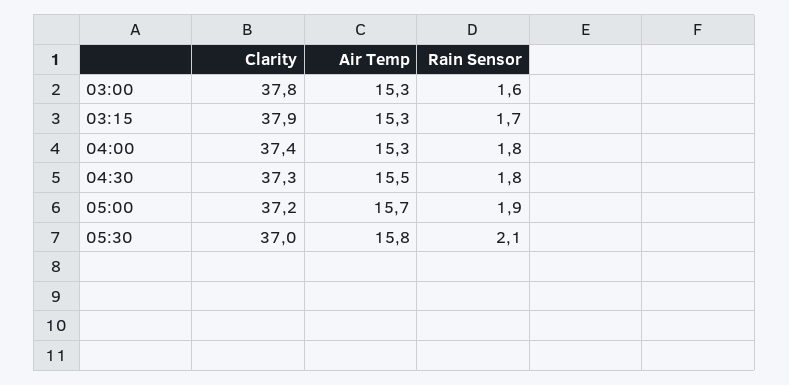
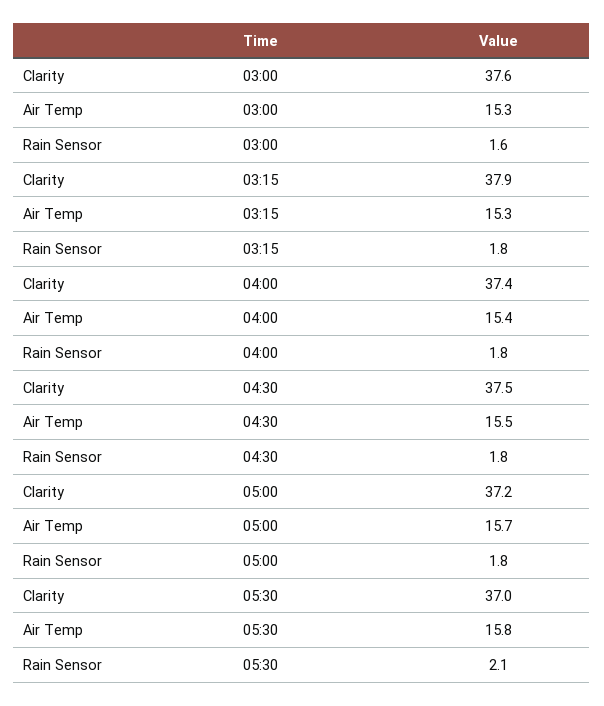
  {
    "Clarity": {
-     "03:00": 37.8,
+     "03:00": 37.6,
      "03:15": 37.9,
      "04:00": 37.4,
-     "04:30": 37.3,
+     "04:30": 37.5,
      "05:00": 37.2,
      "05:30": 37
    },
    "Air Temp": {
      "03:00": 15.3,
      "03:15": 15.3,
-     "04:00": 15.3,
+     "04:00": 15.4,
      "04:30": 15.5,
      "05:00": 15.7,
      "05:30": 15.8
    },
    "Rain Sensor": {
      "03:00": 1.6,
-     "03:15": 1.7,
+     "03:15": 1.8,
      "04:00": 1.8,
      "04:30": 1.8,
-     "05:00": 1.9,
+     "05:00": 1.8,
      "05:30": 2.1
    }
  }

